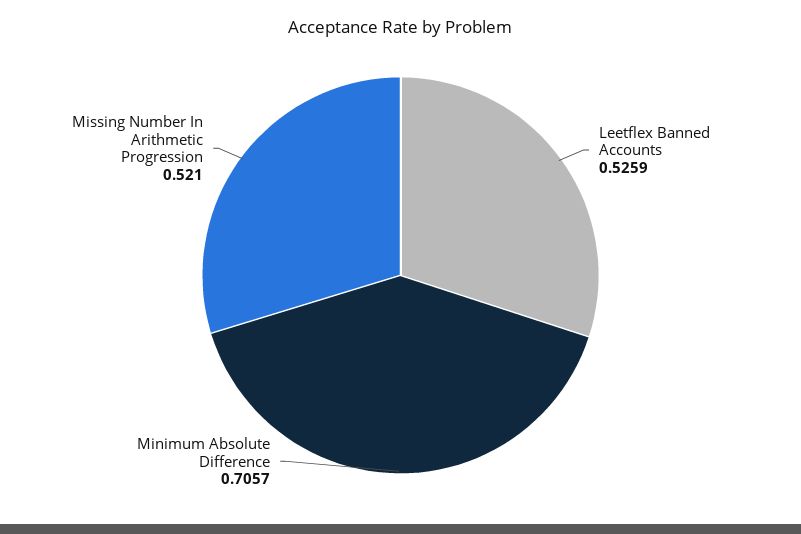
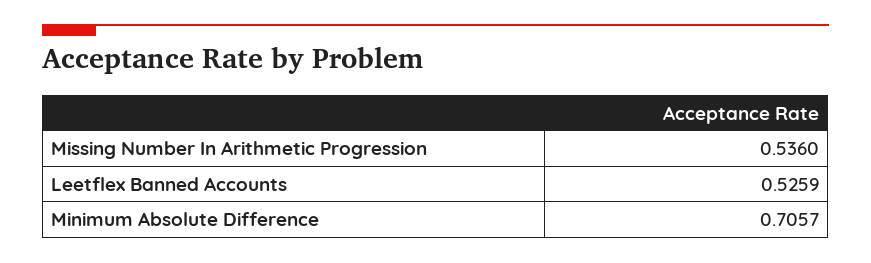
  {
    "Leetflex Banned Accounts": 0.5259,
    "Minimum Absolute Difference": 0.7057,
-   "Missing Number In Arithmetic Progression": 0.521
+   "Missing Number In Arithmetic Progression": 0.536
  }

